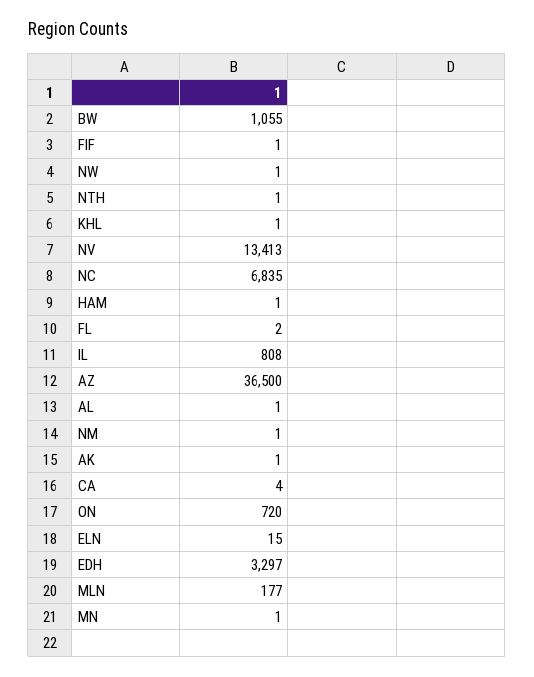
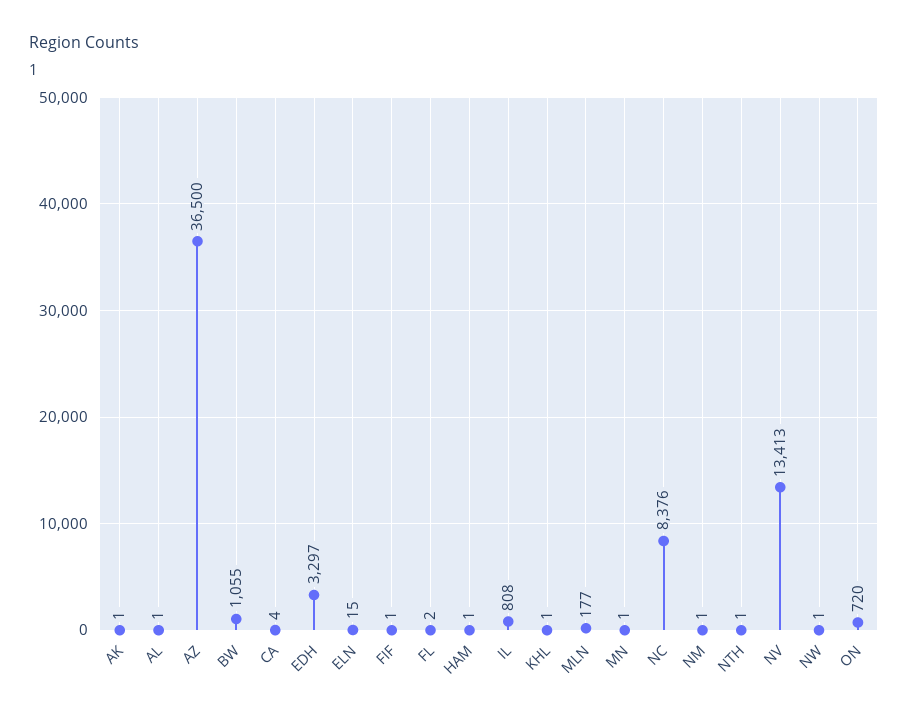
  {
    "BW": 1055,
    "FIF": 1,
    "NW": 1,
    "NTH": 1,
    "KHL": 1,
    "NV": 13413,
-   "NC": 6835,
+   "NC": 8376,
    "HAM": 1,
    "FL": 2,
    "IL": 808,
    "AZ": 36500,
    "AL": 1,
    "NM": 1,
    "AK": 1,
    "CA": 4,
    "ON": 720,
    "ELN": 15,
    "EDH": 3297,
    "MLN": 177,
    "MN": 1
  }

